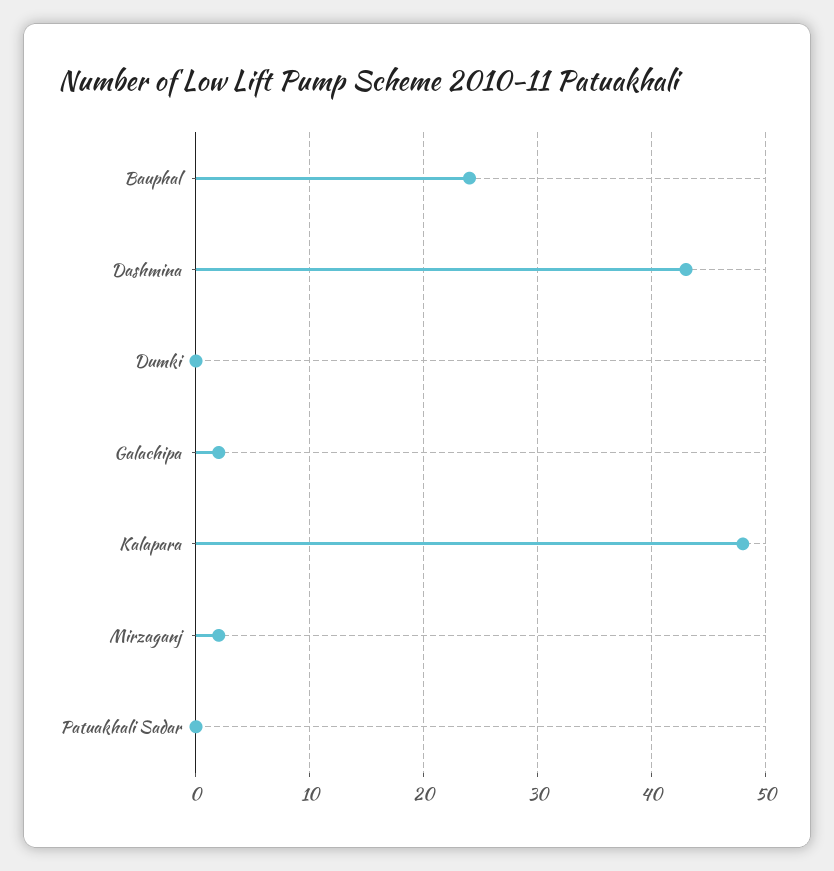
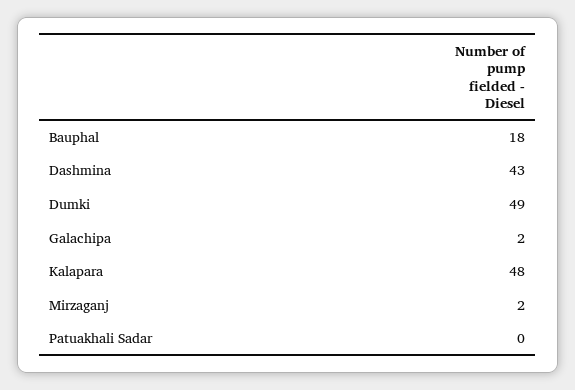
  {
-   "Bauphal": 24,
+   "Bauphal": 18,
    "Dashmina": 43,
-   "Dumki": 0,
+   "Dumki": 49,
    "Galachipa": 2,
    "Kalapara": 48,
    "Mirzaganj": 2,
    "Patuakhali Sadar": 0
  }

